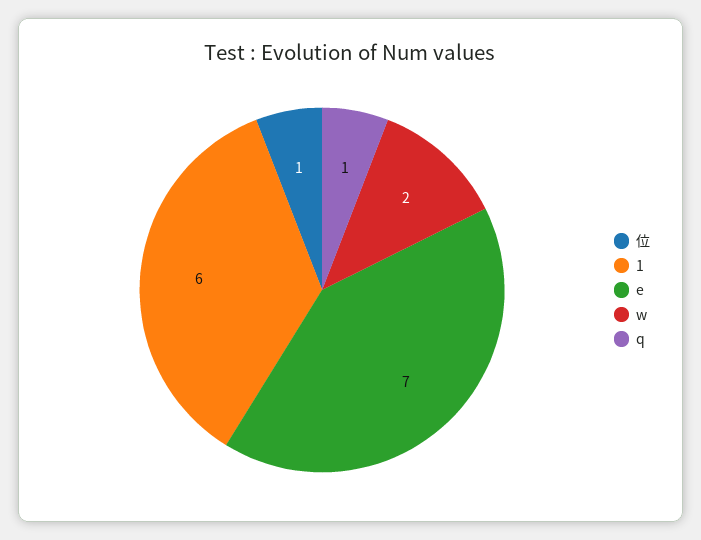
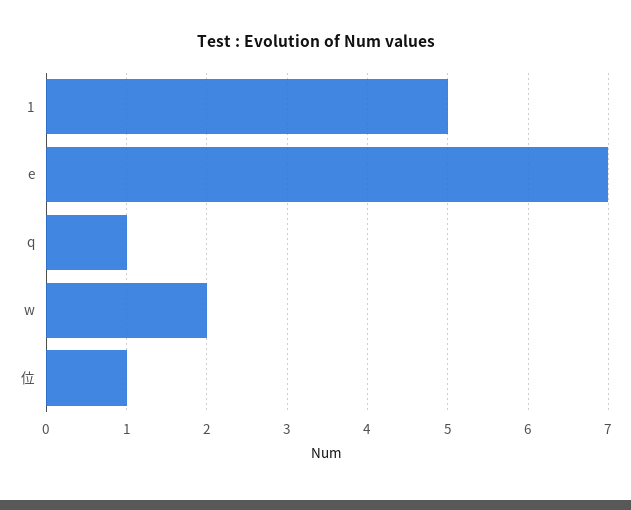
  {
    "位": 1,
-   "1": 6,
+   "1": 5,
    "e": 7,
    "w": 2,
    "q": 1
  }

